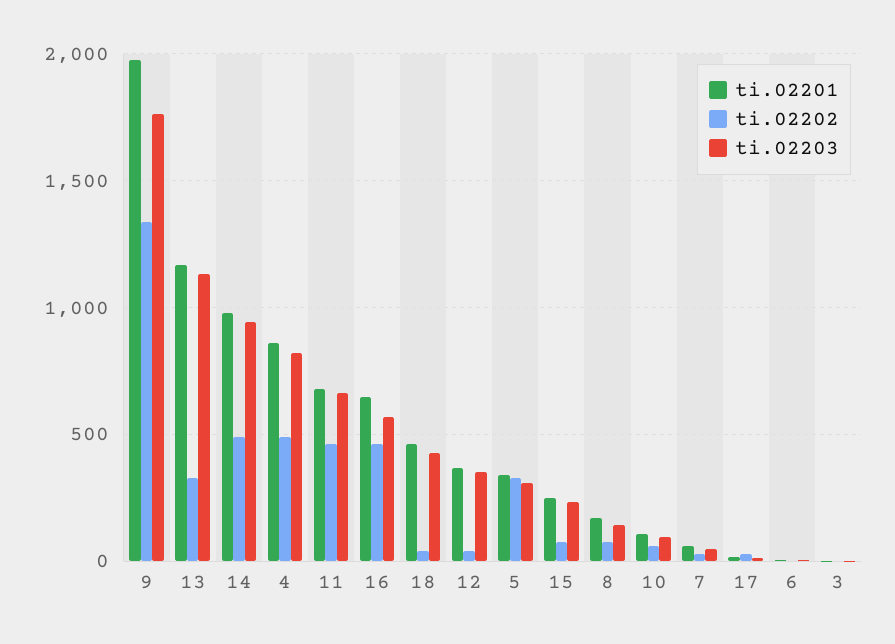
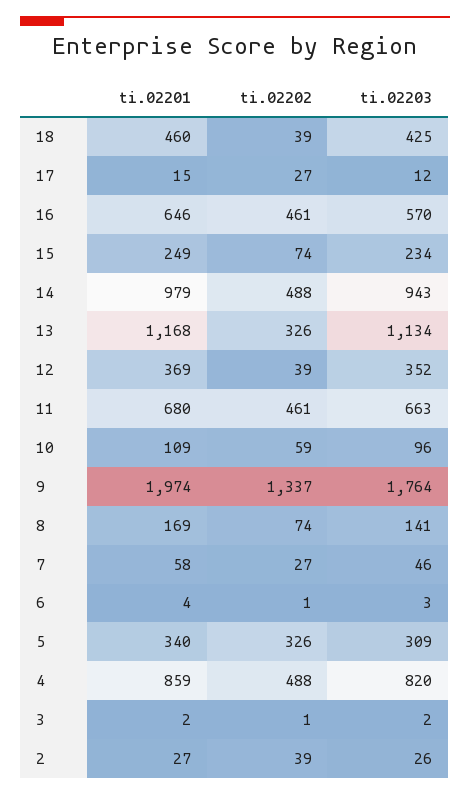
  {
    "ti.02201": {
      "9": 1974,
      "13": 1168,
      "14": 979,
      "4": 859,
      "11": 680,
      "16": 646,
      "18": 460,
      "12": 369,
      "5": 340,
      "15": 249,
      "8": 169,
      "10": 109,
      "7": 58,
      "17": 15,
      "6": 4,
-     "3": 2
+     "3": 2,
+     "2": 27
    },
    "ti.02202": {
      "9": 1337,
      "13": 326,
      "14": 488,
      "4": 488,
      "11": 461,
      "16": 461,
      "18": 39,
      "12": 39,
      "5": 326,
      "15": 74,
      "8": 74,
      "10": 59,
      "7": 27,
      "17": 27,
      "6": 1,
-     "3": 1
+     "3": 1,
+     "2": 39
    },
    "ti.02203": {
      "9": 1764,
      "13": 1134,
      "14": 943,
      "4": 820,
      "11": 663,
      "16": 570,
      "18": 425,
      "12": 352,
      "5": 309,
      "15": 234,
      "8": 141,
      "10": 96,
      "7": 46,
      "17": 12,
      "6": 3,
-     "3": 2
+     "3": 2,
+     "2": 26
    }
  }

